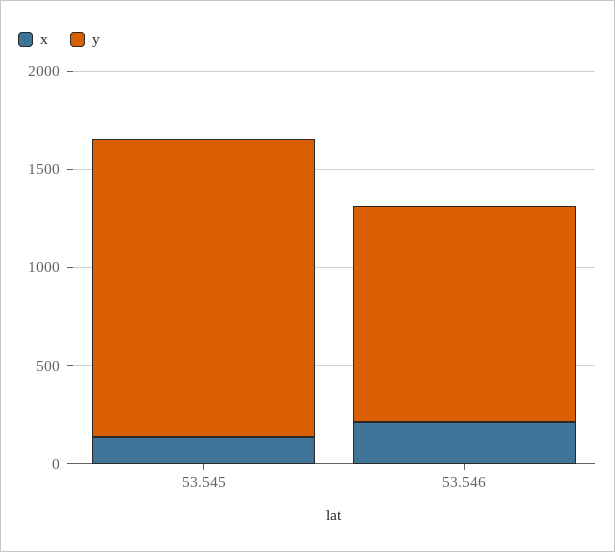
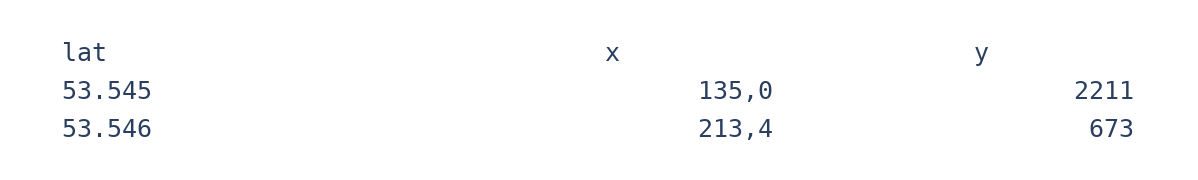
  {
    "x": {
      "53.545": 135,
      "53.546": 213.4
    },
    "y": {
-     "53.545": 1500,
+     "53.545": 2211,
-     "53.546": 1100
+     "53.546": 673
    }
  }

